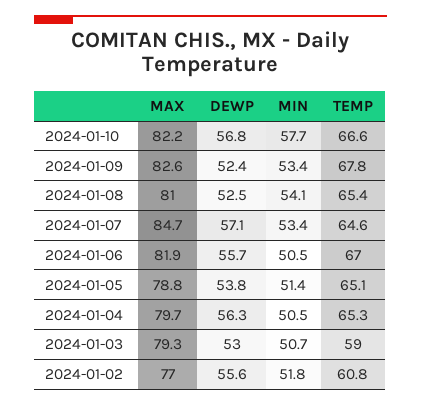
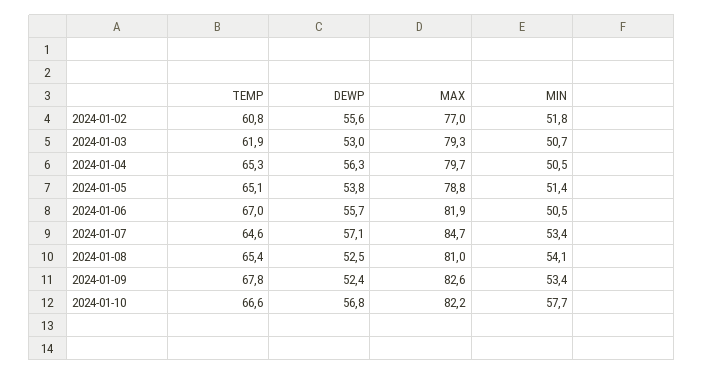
  {
    "MAX": {
      "2024-01-10": 82.2,
      "2024-01-09": 82.6,
      "2024-01-08": 81,
      "2024-01-07": 84.7,
      "2024-01-06": 81.9,
      "2024-01-05": 78.8,
      "2024-01-04": 79.7,
      "2024-01-03": 79.3,
      "2024-01-02": 77
    },
    "DEWP": {
      "2024-01-10": 56.8,
      "2024-01-09": 52.4,
      "2024-01-08": 52.5,
      "2024-01-07": 57.1,
      "2024-01-06": 55.7,
      "2024-01-05": 53.8,
      "2024-01-04": 56.3,
      "2024-01-03": 53,
      "2024-01-02": 55.6
    },
    "MIN": {
      "2024-01-10": 57.7,
      "2024-01-09": 53.4,
      "2024-01-08": 54.1,
      "2024-01-07": 53.4,
      "2024-01-06": 50.5,
      "2024-01-05": 51.4,
      "2024-01-04": 50.5,
      "2024-01-03": 50.7,
      "2024-01-02": 51.8
    },
    "TEMP": {
      "2024-01-10": 66.6,
      "2024-01-09": 67.8,
      "2024-01-08": 65.4,
      "2024-01-07": 64.6,
      "2024-01-06": 67,
      "2024-01-05": 65.1,
      "2024-01-04": 65.3,
-     "2024-01-03": 59,
+     "2024-01-03": 61.9,
      "2024-01-02": 60.8
    }
  }

